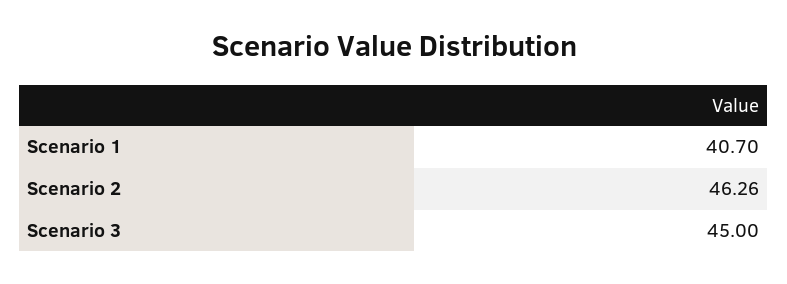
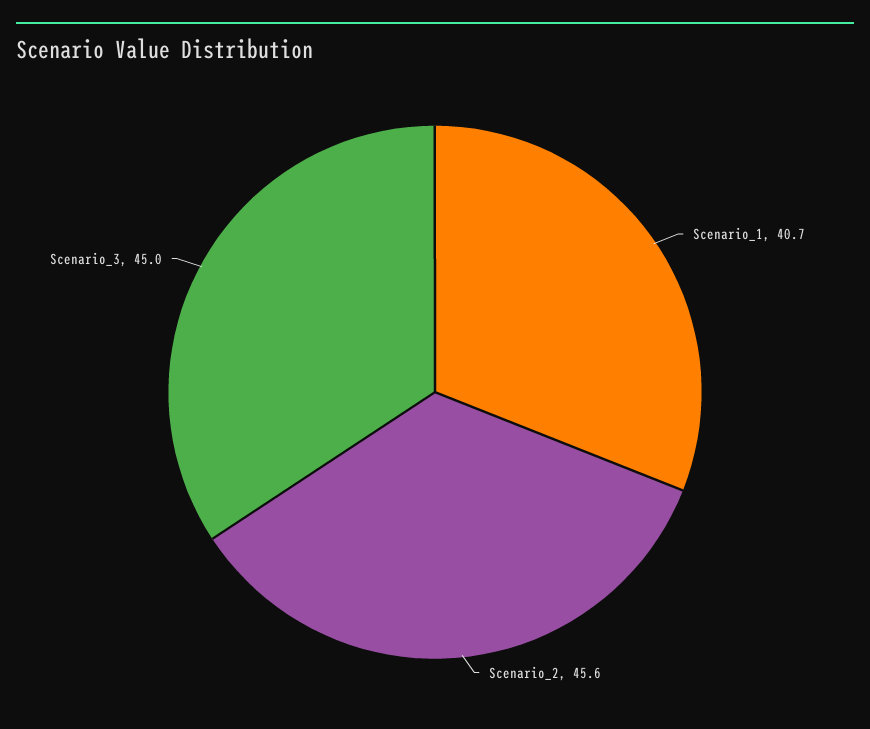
  {
    "Scenario 1": 40.7,
-   "Scenario 2": 46.26,
+   "Scenario 2": 45.6,
    "Scenario 3": 45
  }

